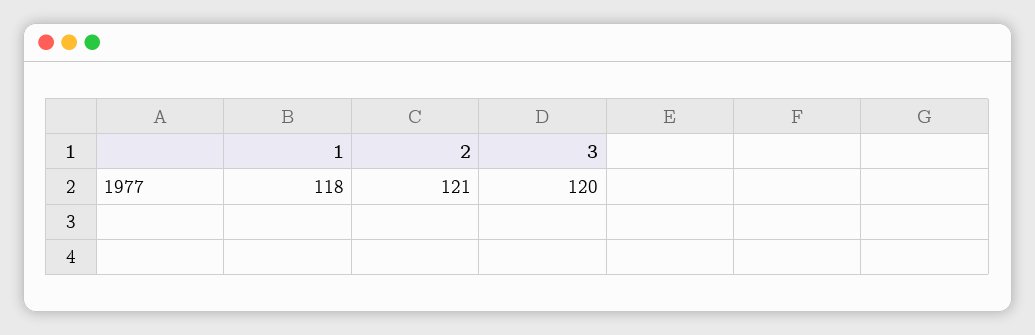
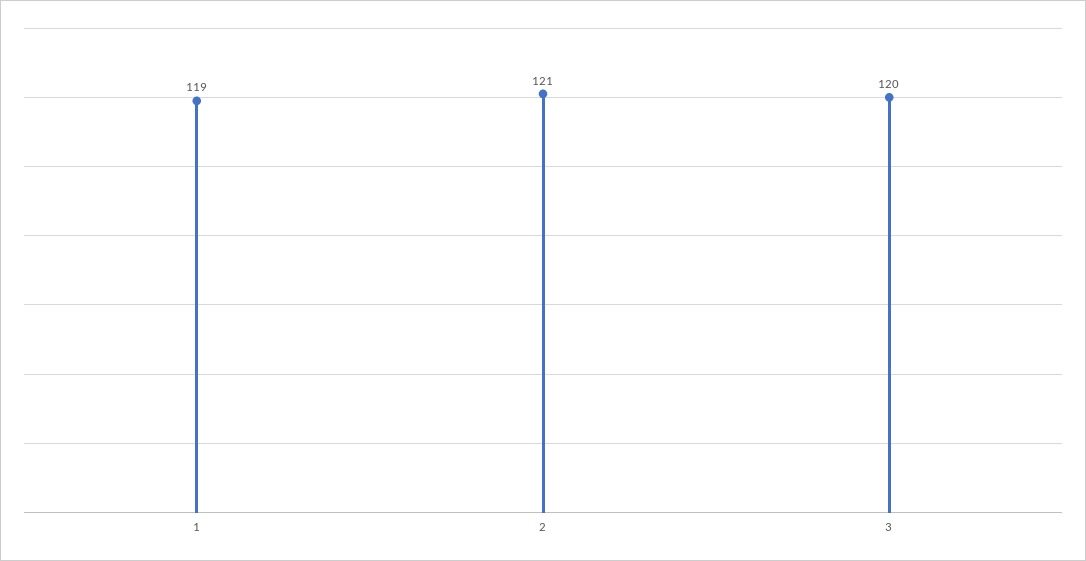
  {
-   "1": 118,
+   "1": 119,
    "2": 121,
    "3": 120
  }

